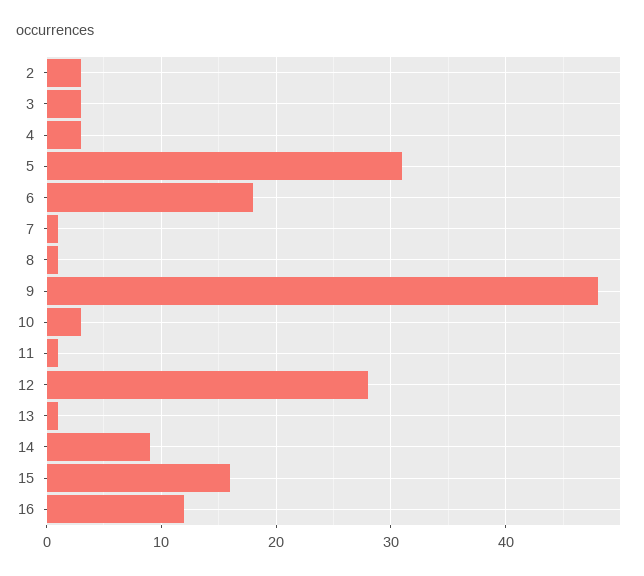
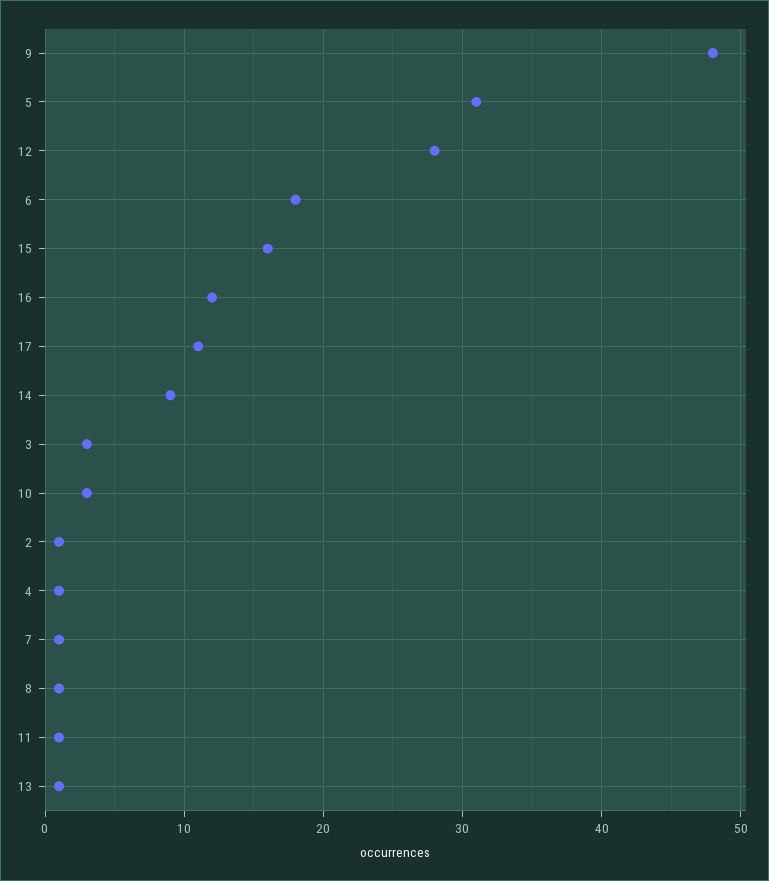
  {
-   "2": 3,
+   "2": 1,
    "3": 3,
-   "4": 3,
+   "4": 1,
    "5": 31,
    "6": 18,
    "7": 1,
    "8": 1,
    "9": 48,
    "10": 3,
    "11": 1,
    "12": 28,
    "13": 1,
    "14": 9,
    "15": 16,
-   "16": 12
+   "16": 12,
+   "17": 11
  }

